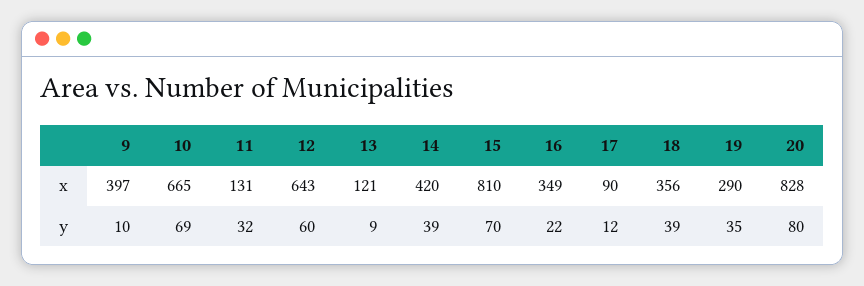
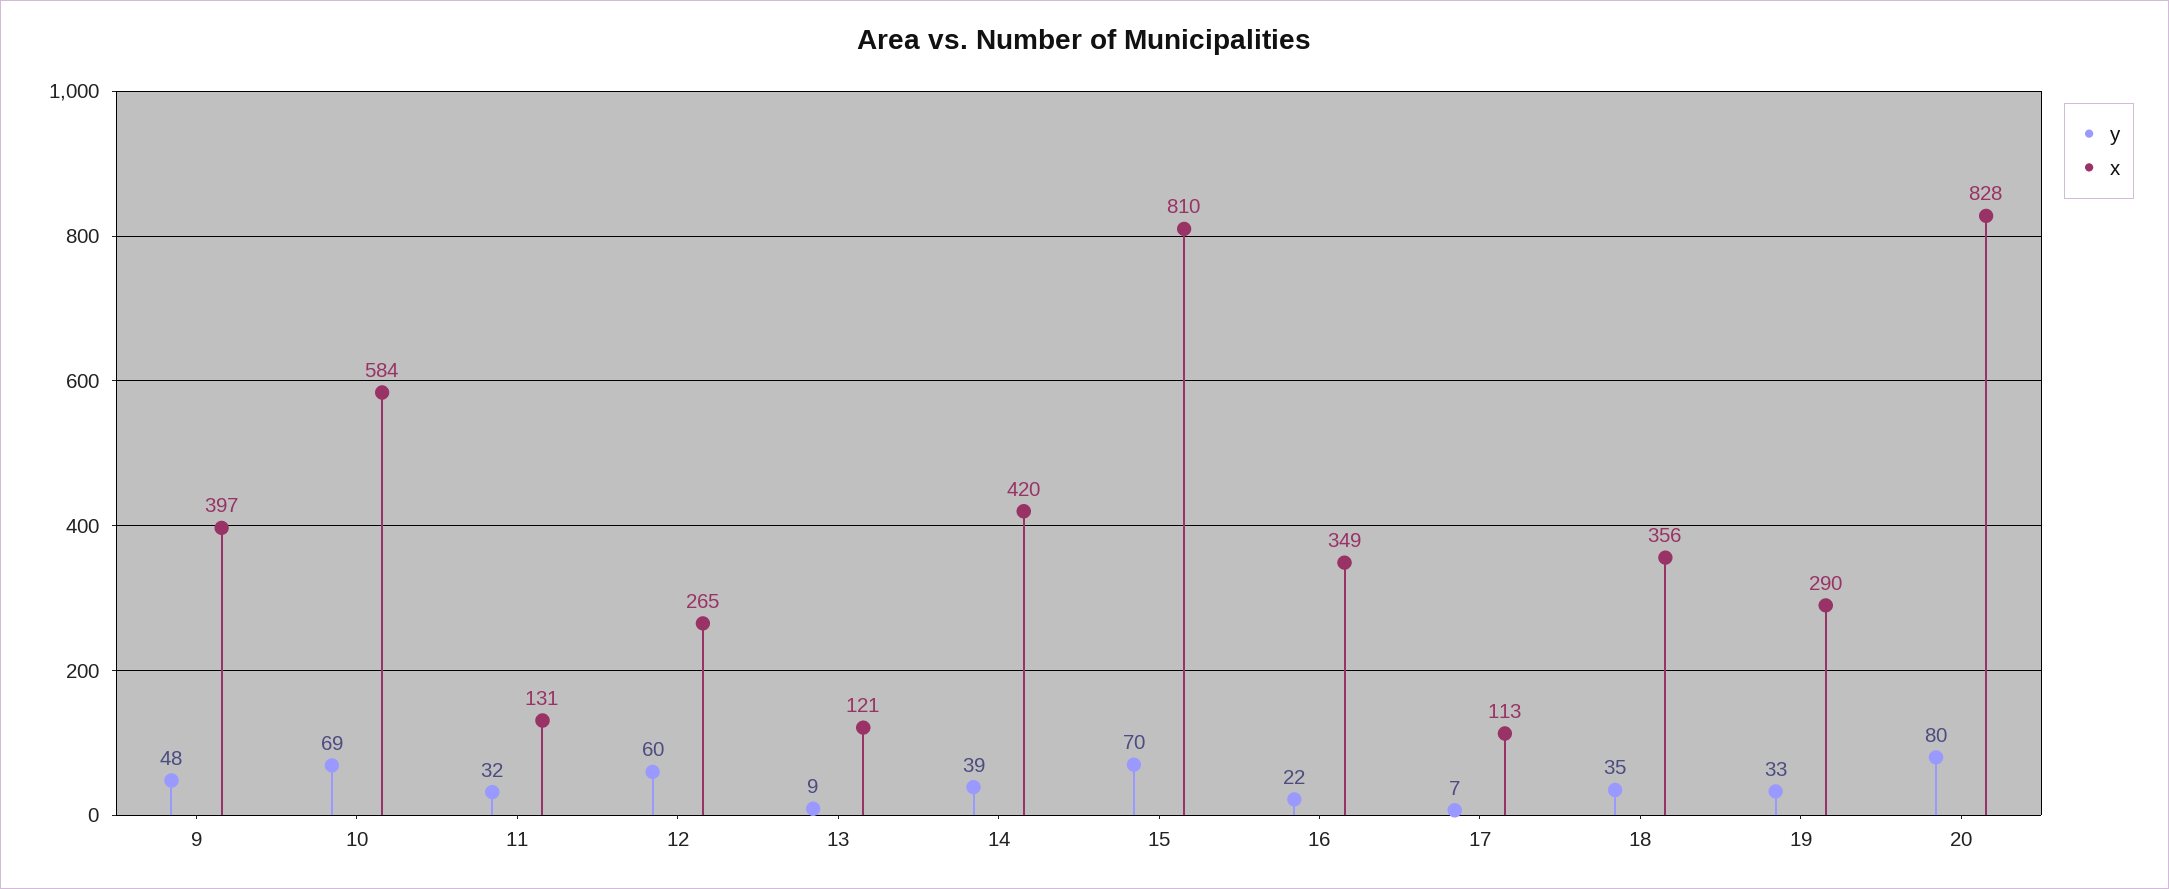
  {
    "x": {
      "9": 397,
-     "10": 665,
+     "10": 584,
      "11": 131,
-     "12": 643,
+     "12": 265,
      "13": 121,
      "14": 420,
      "15": 810,
      "16": 349,
-     "17": 90,
+     "17": 113,
      "18": 356,
      "19": 290,
      "20": 828
    },
    "y": {
-     "9": 10,
+     "9": 48,
      "10": 69,
      "11": 32,
      "12": 60,
      "13": 9,
      "14": 39,
      "15": 70,
      "16": 22,
-     "17": 12,
+     "17": 7,
-     "18": 39,
+     "18": 35,
-     "19": 35,
+     "19": 33,
      "20": 80
    }
  }

